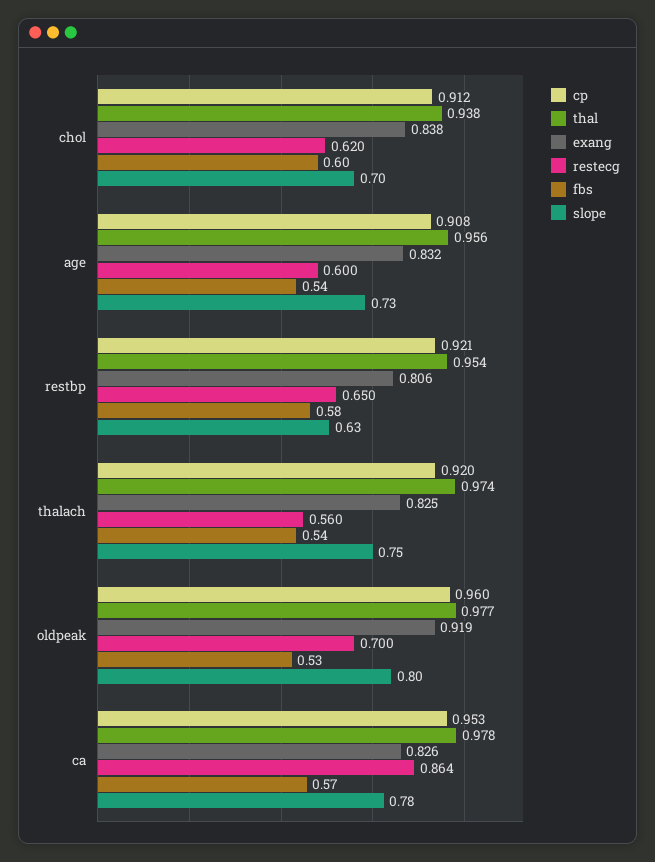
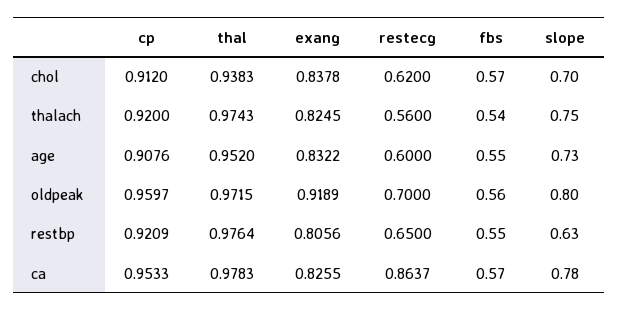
  {
    "cp": {
      "chol": 0.912,
      "age": 0.9076,
      "restbp": 0.9209,
      "thalach": 0.92,
      "oldpeak": 0.9597,
      "ca": 0.9533
    },
    "thal": {
      "chol": 0.9383,
-     "age": 0.956,
+     "age": 0.952,
-     "restbp": 0.954,
+     "restbp": 0.9764,
      "thalach": 0.9743,
-     "oldpeak": 0.977,
+     "oldpeak": 0.9715,
      "ca": 0.9783
    },
    "exang": {
      "chol": 0.8378,
      "age": 0.8322,
      "restbp": 0.8056,
      "thalach": 0.8245,
      "oldpeak": 0.9189,
      "ca": 0.8255
    },
    "restecg": {
      "chol": 0.62,
      "age": 0.6,
      "restbp": 0.65,
      "thalach": 0.56,
      "oldpeak": 0.7,
      "ca": 0.8637
    },
    "fbs": {
-     "chol": 0.6,
+     "chol": 0.57,
-     "age": 0.54,
+     "age": 0.55,
-     "restbp": 0.58,
+     "restbp": 0.55,
      "thalach": 0.54,
-     "oldpeak": 0.53,
+     "oldpeak": 0.56,
      "ca": 0.57
    },
    "slope": {
      "chol": 0.7,
      "age": 0.73,
      "restbp": 0.63,
      "thalach": 0.75,
      "oldpeak": 0.8,
      "ca": 0.78
    }
  }

